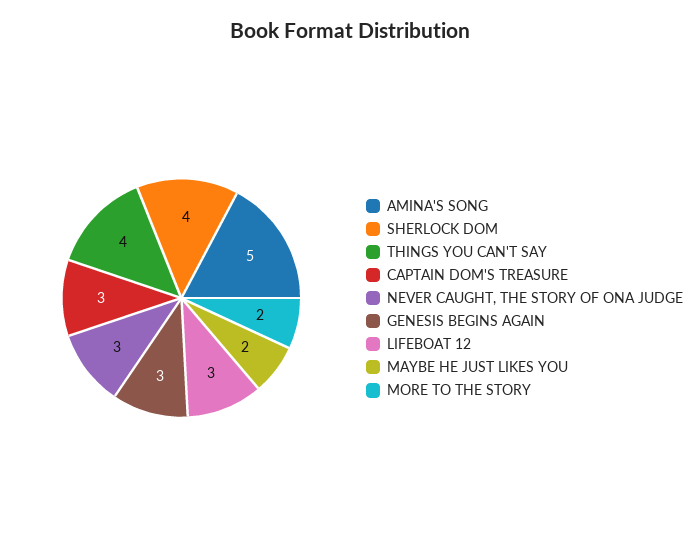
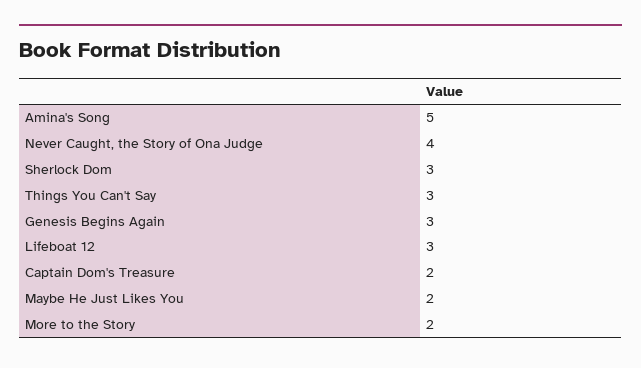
  {
    "AMINA'S SONG": 5,
-   "SHERLOCK DOM": 4,
+   "SHERLOCK DOM": 3,
-   "THINGS YOU CAN'T SAY": 4,
+   "THINGS YOU CAN'T SAY": 3,
-   "CAPTAIN DOM'S TREASURE": 3,
+   "CAPTAIN DOM'S TREASURE": 2,
-   "NEVER CAUGHT, THE STORY OF ONA JUDGE": 3,
+   "NEVER CAUGHT, THE STORY OF ONA JUDGE": 4,
    "GENESIS BEGINS AGAIN": 3,
    "LIFEBOAT 12": 3,
    "MAYBE HE JUST LIKES YOU": 2,
    "MORE TO THE STORY": 2
  }

